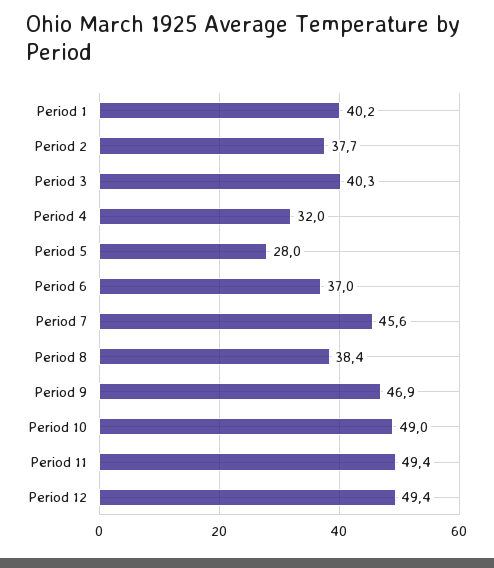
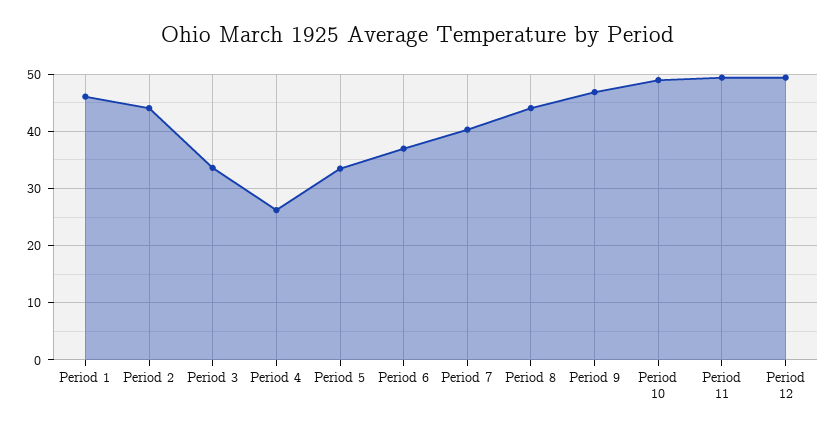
  {
-   "Period 1": 40.2,
+   "Period 1": 46,
-   "Period 2": 37.7,
+   "Period 2": 44,
-   "Period 3": 40.3,
+   "Period 3": 34,
-   "Period 4": 32,
+   "Period 4": 26,
-   "Period 5": 28,
+   "Period 5": 34,
    "Period 6": 37,
-   "Period 7": 45.6,
+   "Period 7": 40,
-   "Period 8": 38.4,
+   "Period 8": 44,
    "Period 9": 46.9,
    "Period 10": 49,
    "Period 11": 49.4,
    "Period 12": 49.4
  }

